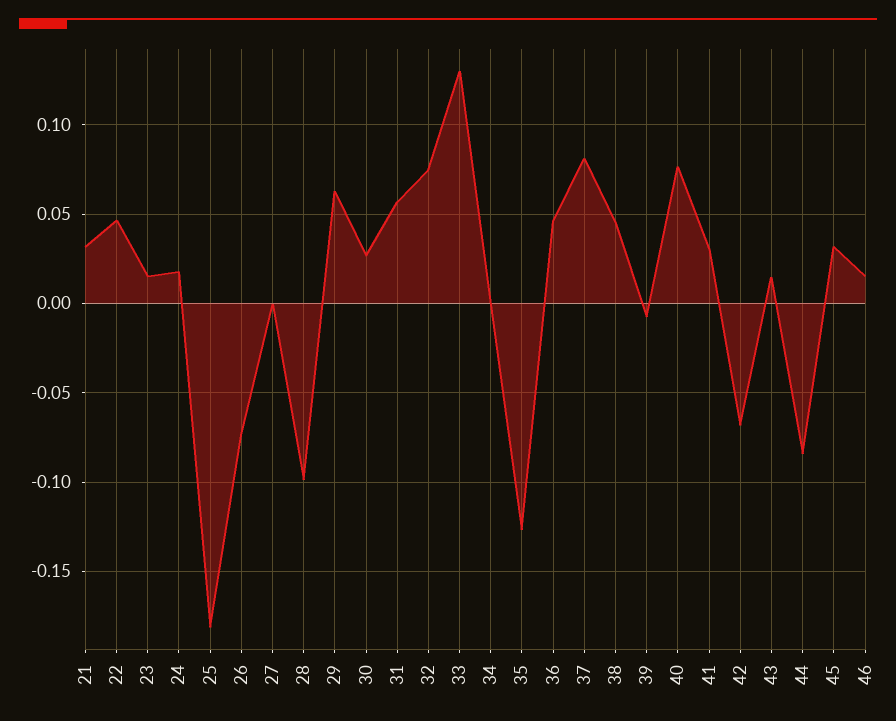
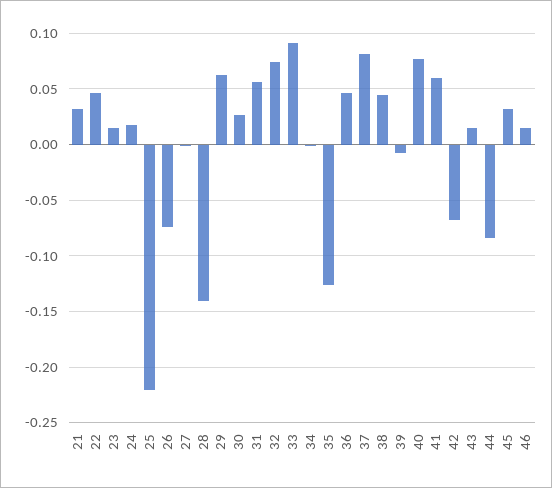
  {
    "21": 0.03,
    "22": 0.045,
    "23": 0.015,
    "24": 0.02,
-   "25": -0.18,
+   "25": -0.22,
    "26": -0.075,
    "27": 0,
-   "28": -0.1,
+   "28": -0.14,
    "29": 0.065,
    "30": 0.025,
    "31": 0.055,
    "32": 0.075,
-   "33": 0.13,
+   "33": 0.09,
    "34": 0,
    "35": -0.125,
    "36": 0.045,
    "37": 0.08,
    "38": 0.045,
    "39": -0.01,
    "40": 0.075,
-   "41": 0.03,
+   "41": 0.06,
    "42": -0.07,
    "43": 0.015,
    "44": -0.085,
    "45": 0.03,
    "46": 0.015
  }

